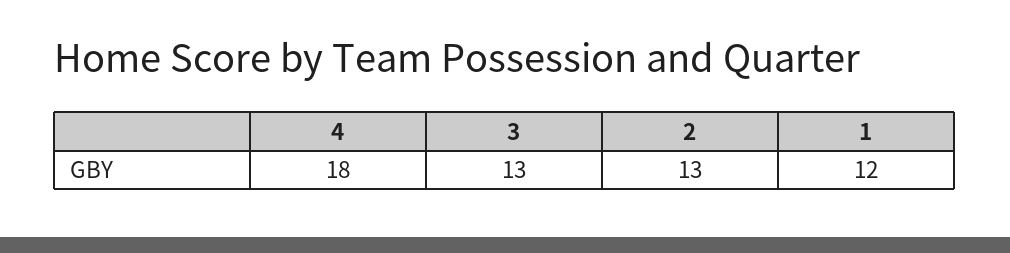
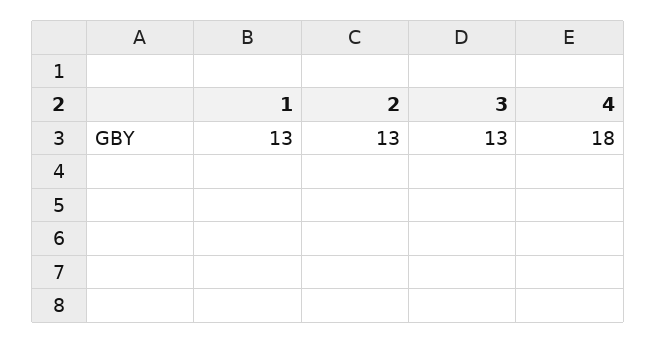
  {
    "4": 18,
    "3": 13,
    "2": 13,
-   "1": 12
+   "1": 13
  }

